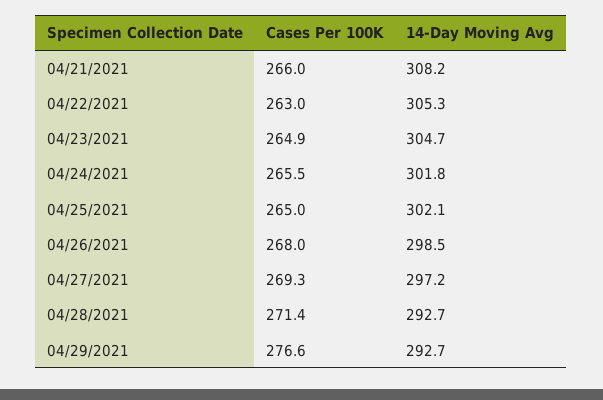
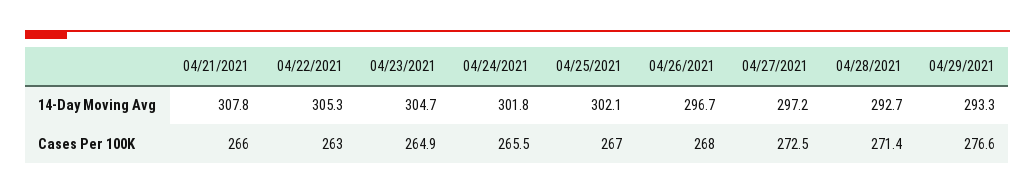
  {
    "Cases Per 100K": {
      "04/21/2021": 266,
      "04/22/2021": 263,
      "04/23/2021": 264.9,
      "04/24/2021": 265.5,
-     "04/25/2021": 265,
+     "04/25/2021": 267,
      "04/26/2021": 268,
-     "04/27/2021": 269.3,
+     "04/27/2021": 272.5,
      "04/28/2021": 271.4,
      "04/29/2021": 276.6
    },
    "14-Day Moving Avg": {
-     "04/21/2021": 308.2,
+     "04/21/2021": 307.8,
      "04/22/2021": 305.3,
      "04/23/2021": 304.7,
      "04/24/2021": 301.8,
      "04/25/2021": 302.1,
-     "04/26/2021": 298.5,
+     "04/26/2021": 296.7,
      "04/27/2021": 297.2,
      "04/28/2021": 292.7,
-     "04/29/2021": 292.7
+     "04/29/2021": 293.3
    }
  }

